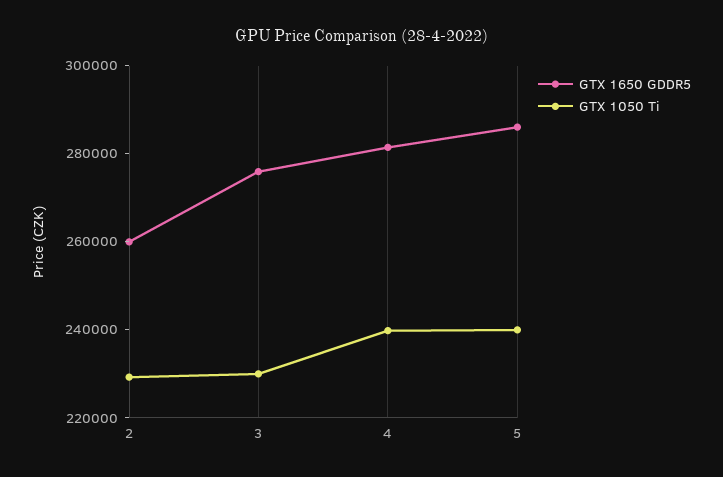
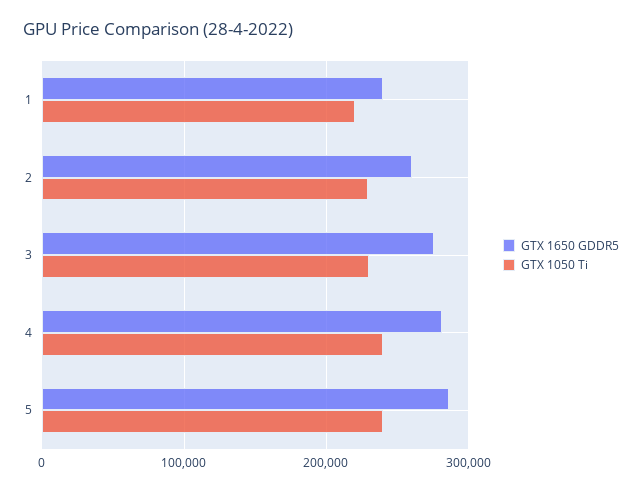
  {
    "GTX 1650 GDDR5": {
      "2": 260000,
      "3": 275000,
      "4": 280000,
-     "5": 285000
+     "5": 285000,
+     "1": 240000
    },
    "GTX 1050 Ti": {
      "2": 230000,
      "3": 230000,
      "4": 240000,
-     "5": 240000
+     "5": 240000,
+     "1": 220000
    }
  }

